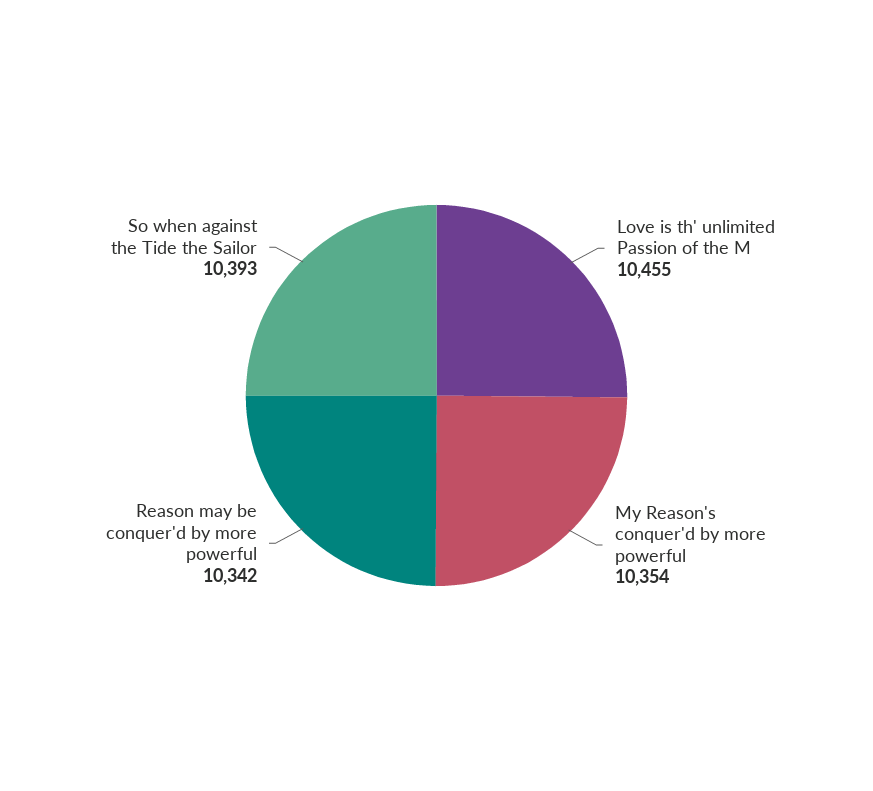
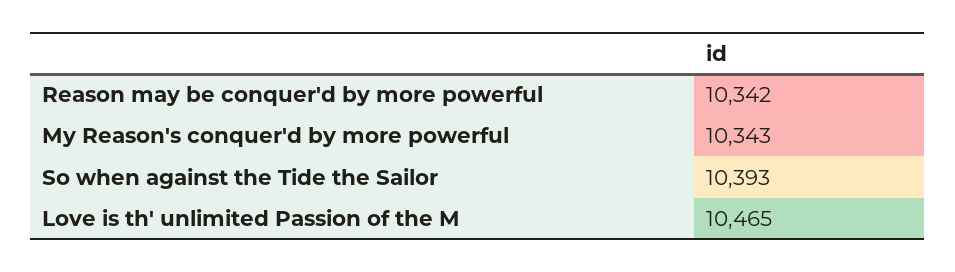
  {
-   "Love is th' unlimited Passion of the M": 10455,
+   "Love is th' unlimited Passion of the M": 10465,
-   "My Reason's conquer'd by more powerful": 10354,
+   "My Reason's conquer'd by more powerful": 10343,
    "Reason may be conquer'd by more powerful": 10342,
    "So when against the Tide the Sailor": 10393
  }

